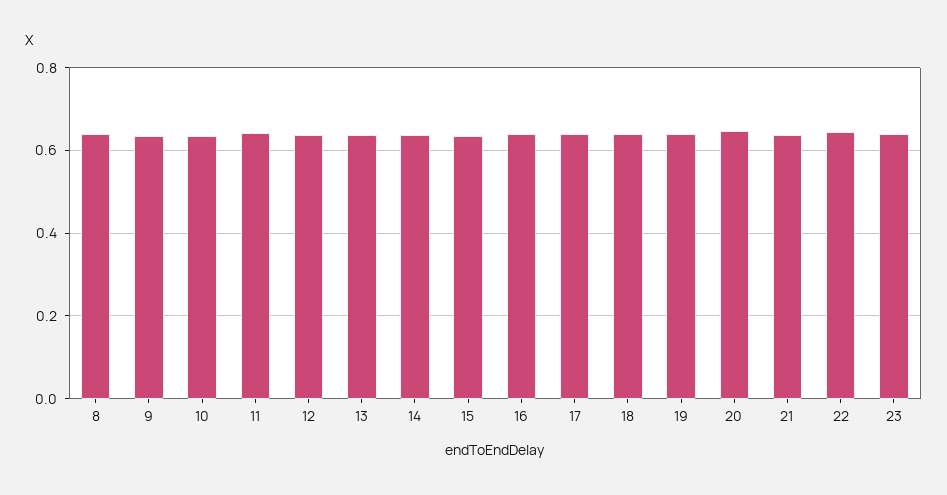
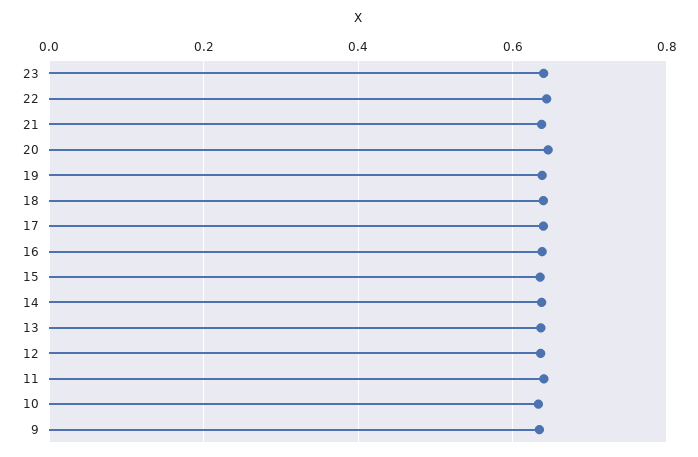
  {
-   "8": 0.64,
    "9": 0.64,
    "10": 0.64,
    "11": 0.64,
    "12": 0.64,
    "13": 0.64,
    "14": 0.64,
    "15": 0.64,
    "16": 0.64,
    "17": 0.64,
    "18": 0.64,
    "19": 0.64,
    "20": 0.64,
    "21": 0.64,
    "22": 0.64,
    "23": 0.64
  }

